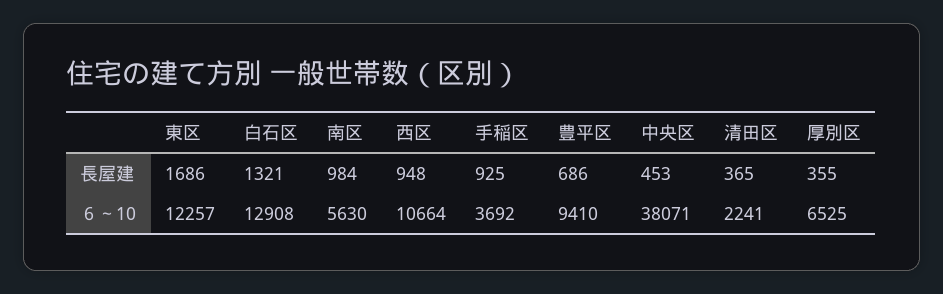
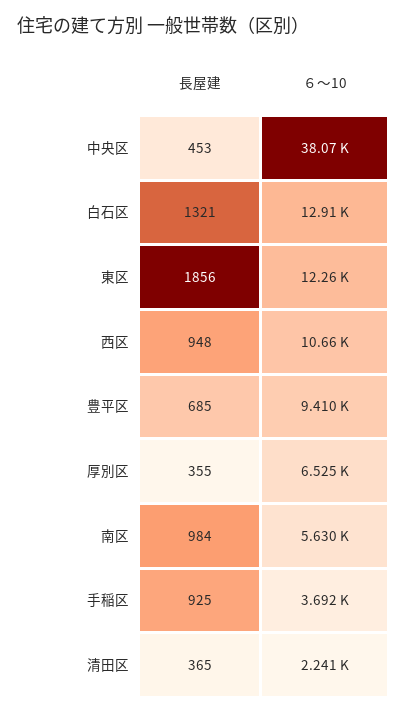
  {
    "東区": {
-     "長屋建": 1686,
+     "長屋建": 1856,
      "６～10": 12257
    },
    "白石区": {
      "長屋建": 1321,
      "６～10": 12908
    },
    "南区": {
      "長屋建": 984,
      "６～10": 5630
    },
    "西区": {
      "長屋建": 948,
      "６～10": 10664
    },
    "手稲区": {
      "長屋建": 925,
      "６～10": 3692
    },
    "豊平区": {
-     "長屋建": 686,
+     "長屋建": 685,
      "６～10": 9410
    },
    "中央区": {
      "長屋建": 453,
      "６～10": 38071
    },
    "清田区": {
      "長屋建": 365,
      "６～10": 2241
    },
    "厚別区": {
      "長屋建": 355,
      "６～10": 6525
    }
  }

